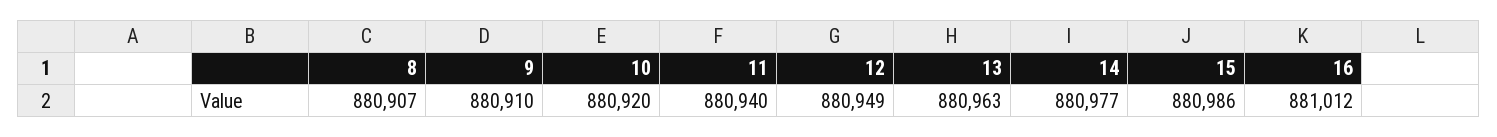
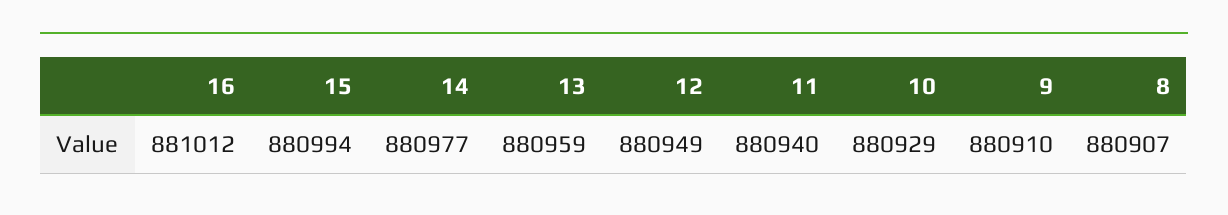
  {
    "8": 880907,
    "9": 880910,
-   "10": 880920,
+   "10": 880929,
    "11": 880940,
    "12": 880949,
-   "13": 880963,
+   "13": 880959,
    "14": 880977,
-   "15": 880986,
+   "15": 880994,
    "16": 881012
  }

